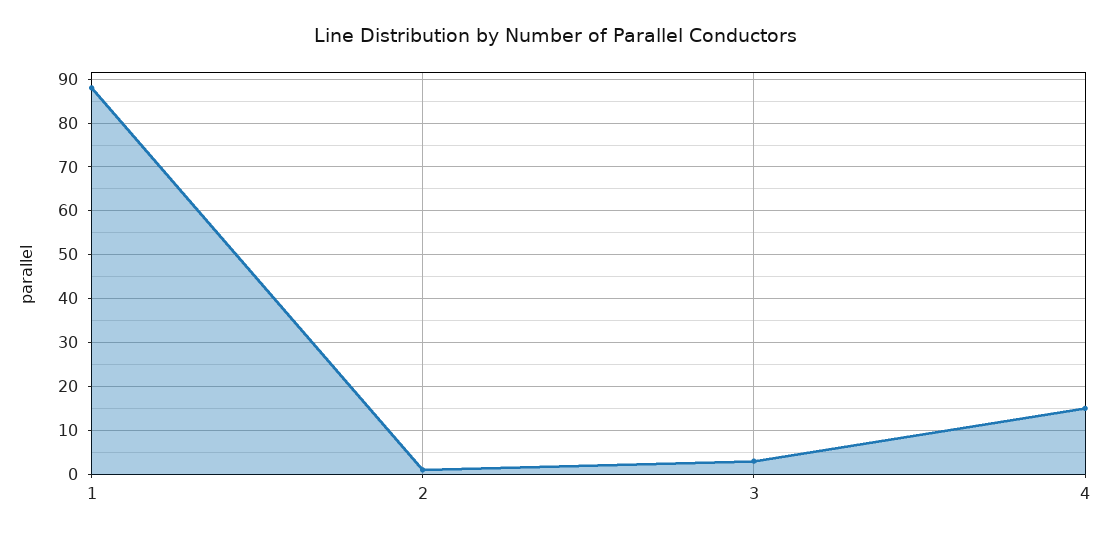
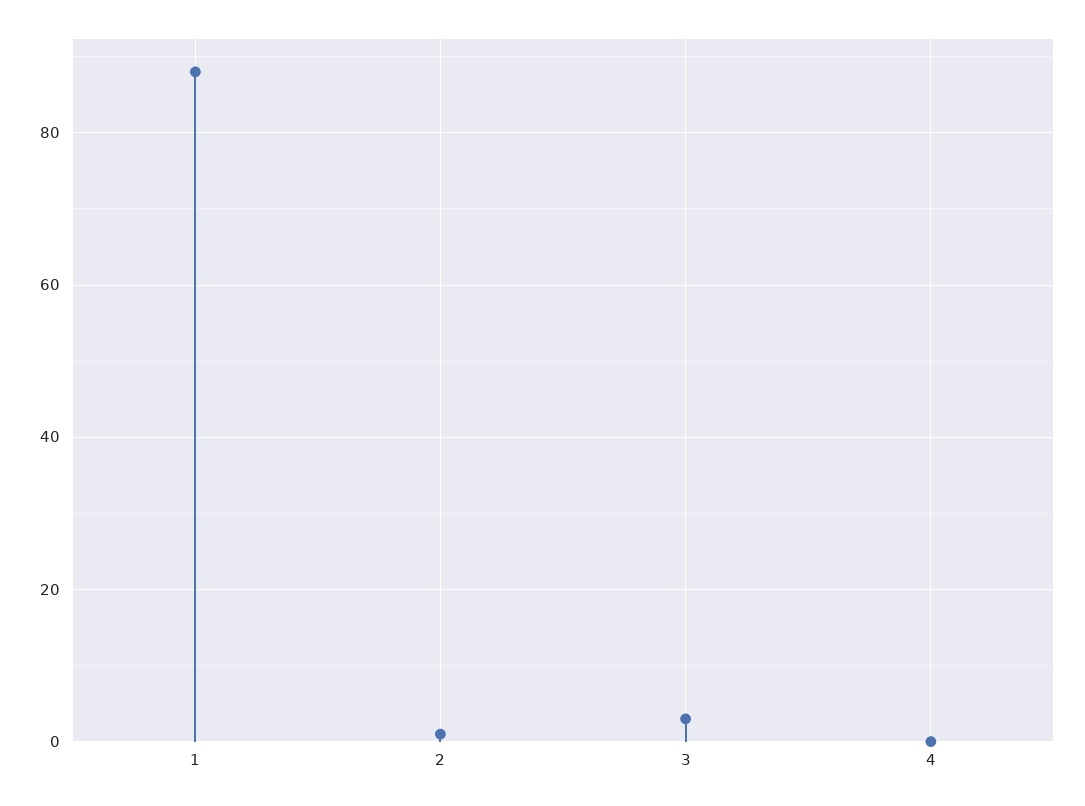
  {
    "1": 90,
    "2": 0,
    "3": 5,
-   "4": 15
+   "4": 0
  }

